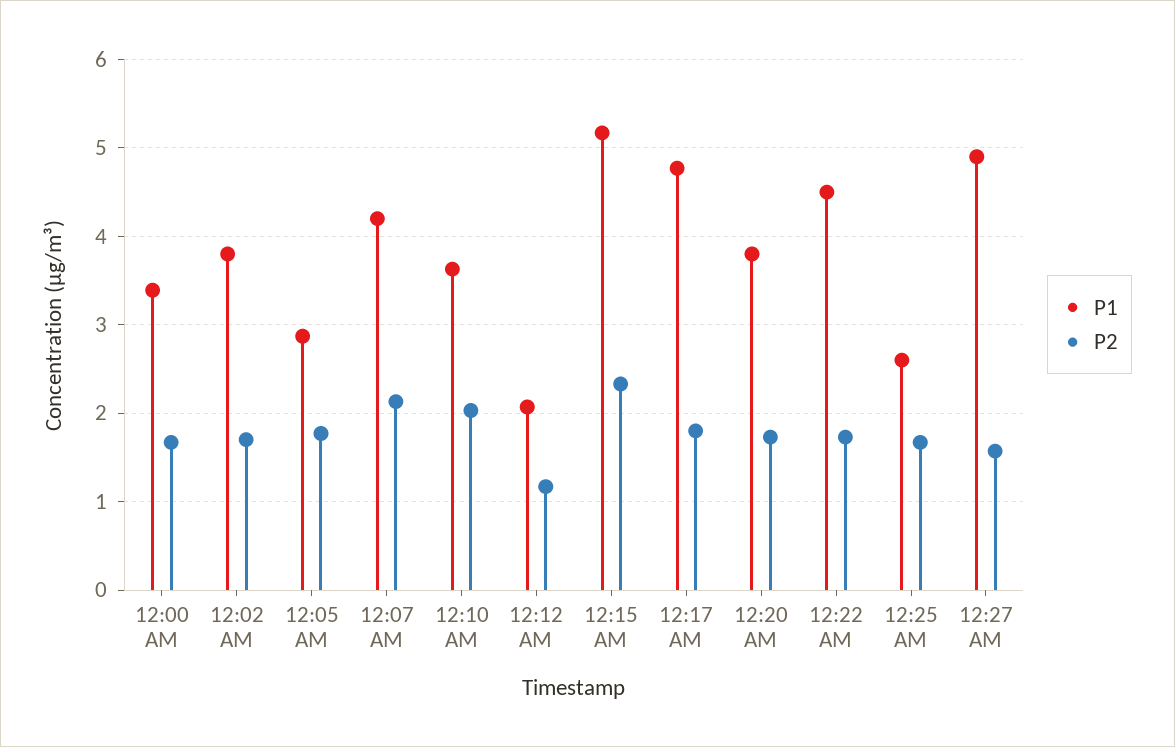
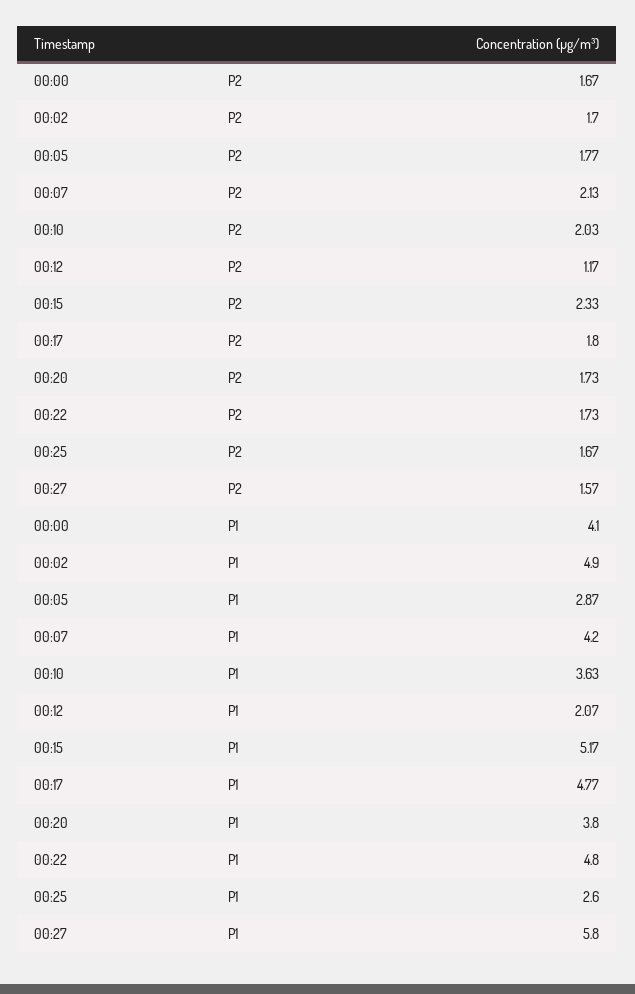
  {
    "P1": {
-     "12:00 AM": 3.4,
+     "12:00 AM": 4.1,
-     "12:02 AM": 3.8,
+     "12:02 AM": 4.9,
      "12:05 AM": 2.87,
      "12:07 AM": 4.2,
      "12:10 AM": 3.63,
      "12:12 AM": 2.07,
      "12:15 AM": 5.17,
      "12:17 AM": 4.77,
      "12:20 AM": 3.8,
-     "12:22 AM": 4.5,
+     "12:22 AM": 4.8,
      "12:25 AM": 2.6,
-     "12:27 AM": 4.9
+     "12:27 AM": 5.8
    },
    "P2": {
      "12:00 AM": 1.67,
      "12:02 AM": 1.7,
      "12:05 AM": 1.77,
      "12:07 AM": 2.13,
      "12:10 AM": 2.03,
      "12:12 AM": 1.17,
      "12:15 AM": 2.33,
      "12:17 AM": 1.8,
      "12:20 AM": 1.73,
      "12:22 AM": 1.73,
      "12:25 AM": 1.67,
      "12:27 AM": 1.57
    }
  }

